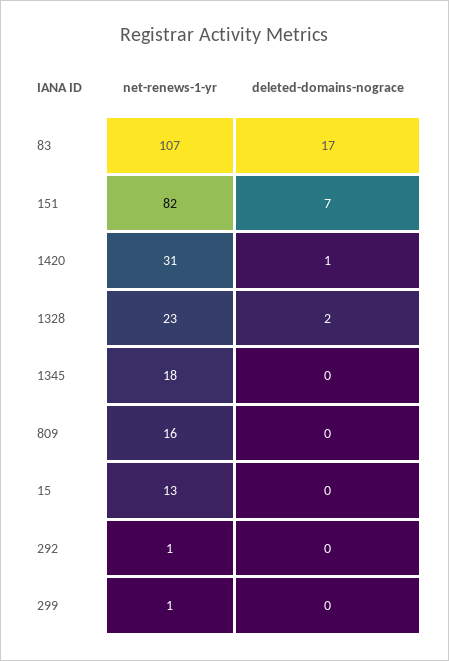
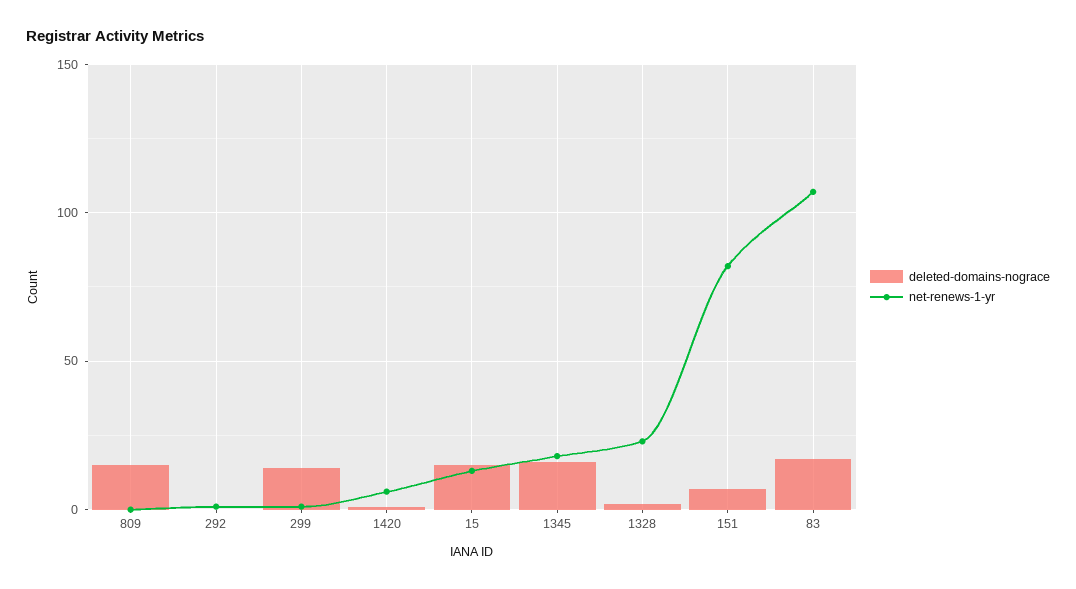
  {
    "net-renews-1-yr": {
      "83": 107,
      "151": 82,
-     "1420": 31,
+     "1420": 5,
      "1328": 23,
      "1345": 18,
-     "809": 16,
+     "809": 0,
      "15": 13,
      "292": 1,
      "299": 1
    },
    "deleted-domains-nograce": {
      "83": 17,
      "151": 7,
      "1420": 1,
      "1328": 2,
-     "1345": 0,
+     "1345": 15,
-     "809": 0,
+     "809": 15,
-     "15": 0,
+     "15": 15,
      "292": 0,
-     "299": 0
+     "299": 15
    }
  }

